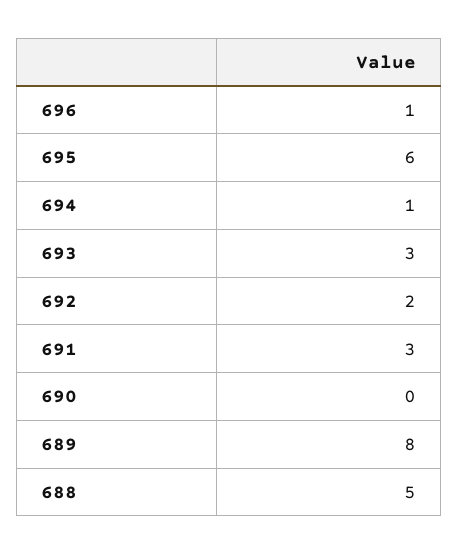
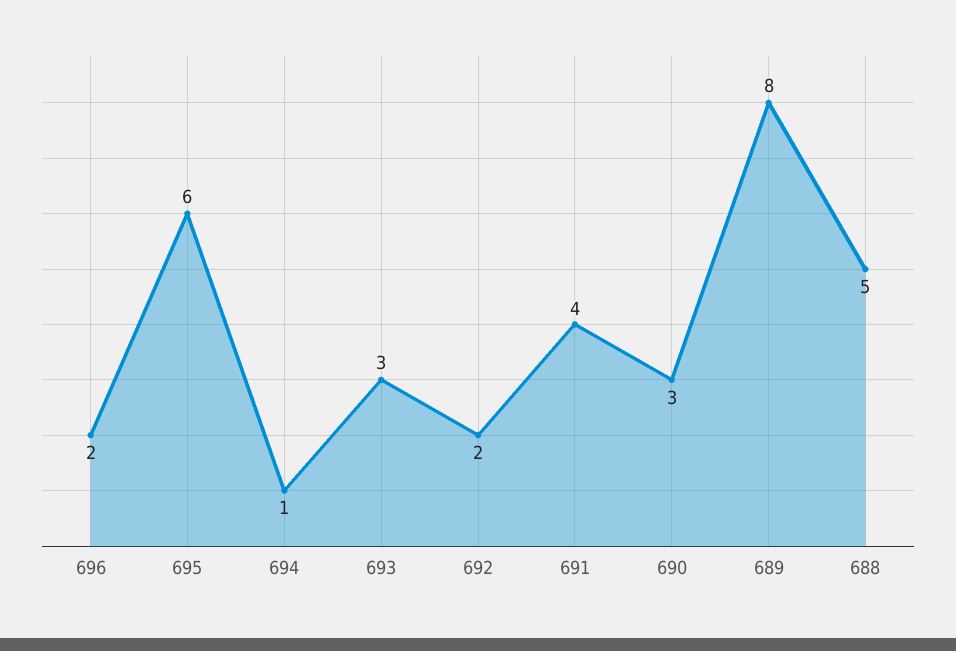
  {
-   "696": 1,
+   "696": 2,
    "695": 6,
    "694": 1,
    "693": 3,
    "692": 2,
-   "691": 3,
+   "691": 4,
-   "690": 0,
+   "690": 3,
    "689": 8,
    "688": 5
  }

